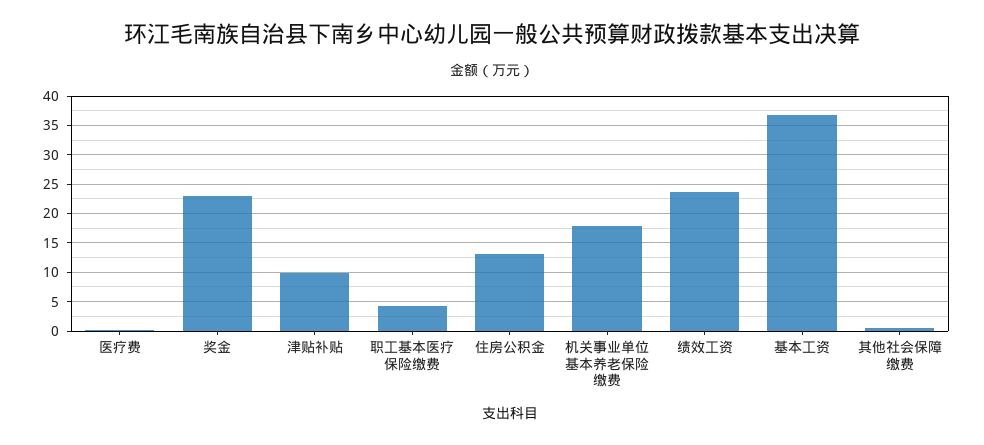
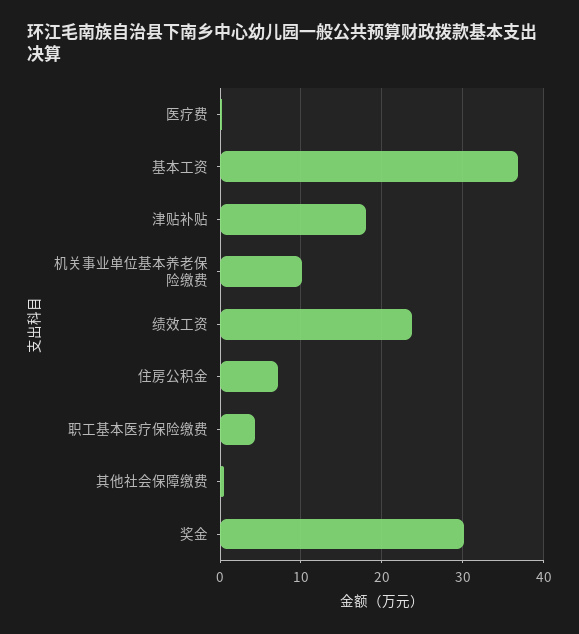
  {
    "医疗费": 0,
-   "奖金": 22.5,
+   "奖金": 30,
-   "津贴补贴": 10,
+   "津贴补贴": 18,
    "职工基本医疗保险缴费": 4,
-   "住房公积金": 12.5,
+   "住房公积金": 7,
-   "机关事业单位基本养老保险缴费": 17.5,
+   "机关事业单位基本养老保险缴费": 10,
    "绩效工资": 24,
    "基本工资": 37,
    "其他社会保障缴费": 1
  }

